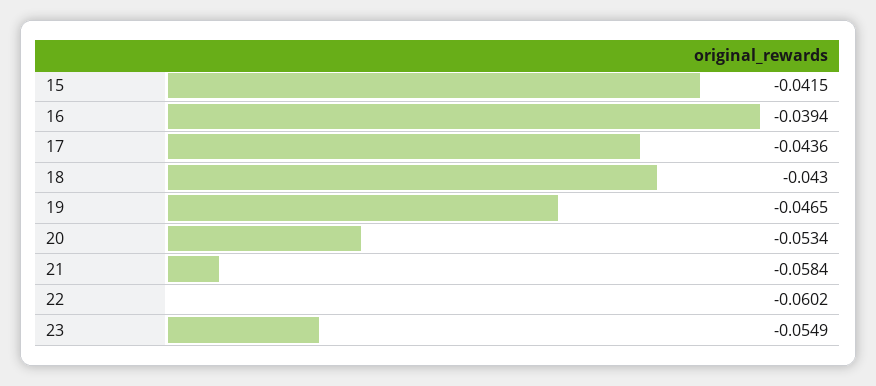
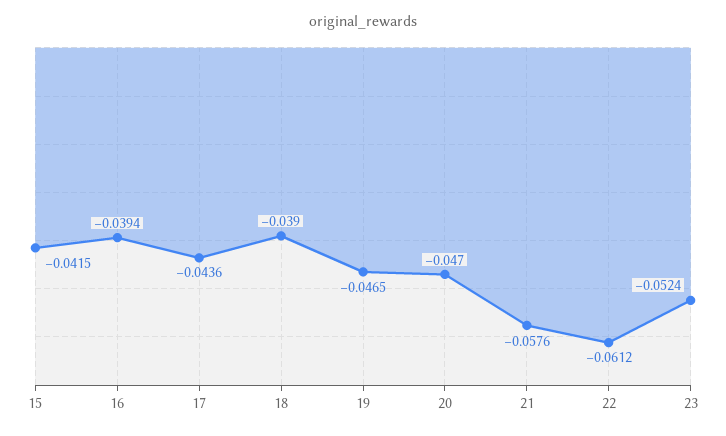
  {
    "15": -0.0415,
    "16": -0.0394,
    "17": -0.0436,
-   "18": -0.043,
+   "18": -0.039,
    "19": -0.0465,
-   "20": -0.0534,
+   "20": -0.047,
-   "21": -0.0584,
+   "21": -0.0576,
-   "22": -0.0602,
+   "22": -0.0612,
-   "23": -0.0549
+   "23": -0.0524
  }

